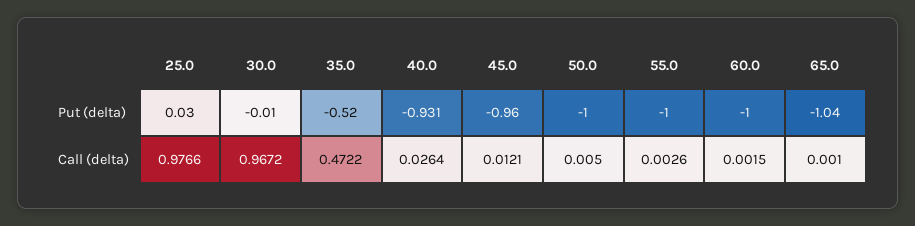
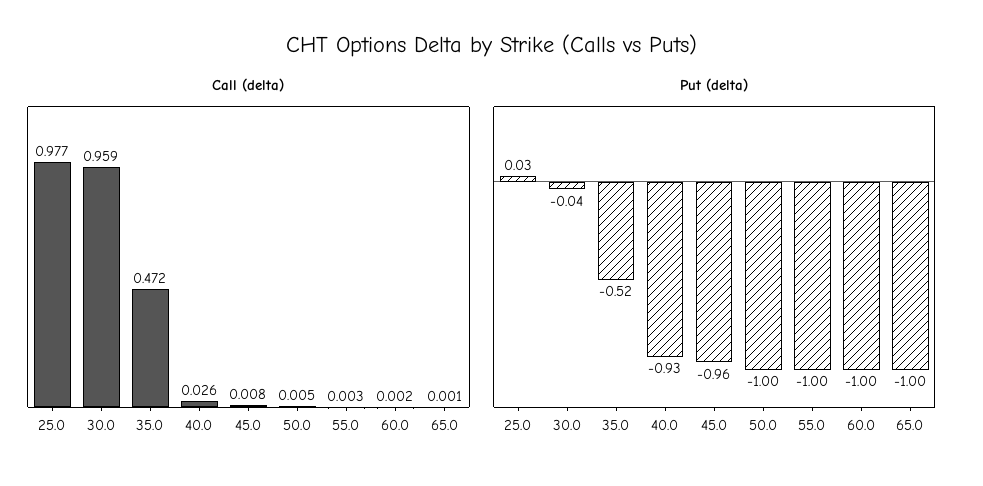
  {
    "Put (delta)": {
      "25.0": 0.03,
-     "30.0": -0.01,
+     "30.0": -0.04,
      "35.0": -0.52,
      "40.0": -0.931,
      "45.0": -0.96,
      "50.0": -1,
      "55.0": -1,
      "60.0": -1,
-     "65.0": -1.04
+     "65.0": -1
    },
    "Call (delta)": {
      "25.0": 0.9766,
-     "30.0": 0.9672,
+     "30.0": 0.959,
      "35.0": 0.4722,
      "40.0": 0.0264,
-     "45.0": 0.0121,
+     "45.0": 0.008,
      "50.0": 0.005,
      "55.0": 0.0026,
      "60.0": 0.0015,
      "65.0": 0.001
    }
  }

